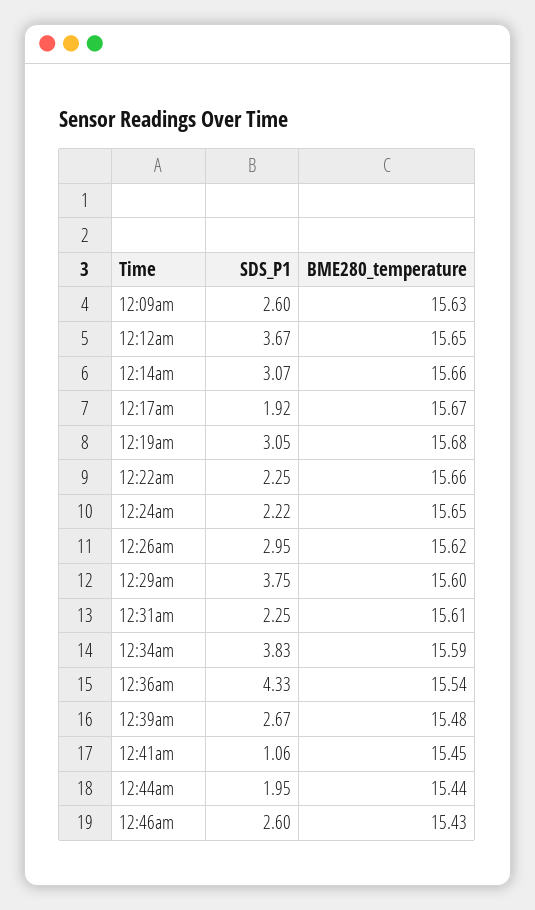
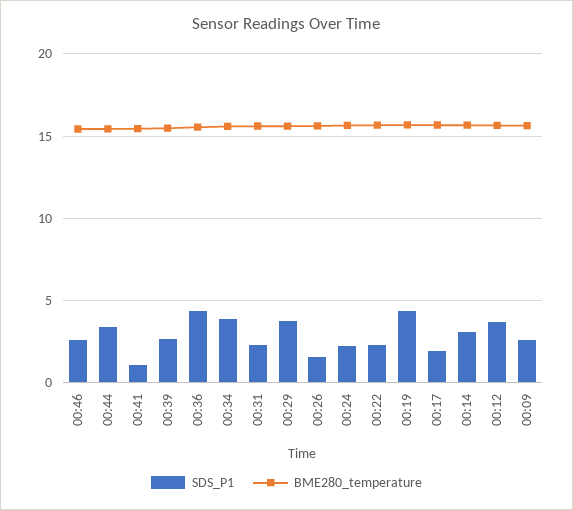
  {
    "SDS_P1": {
      "12:09am": 2.6,
      "12:12am": 3.67,
      "12:14am": 3.07,
      "12:17am": 1.92,
-     "12:19am": 3.05,
+     "12:19am": 4.5,
      "12:22am": 2.25,
      "12:24am": 2.22,
-     "12:26am": 2.95,
+     "12:26am": 1.5,
      "12:29am": 3.75,
      "12:31am": 2.25,
      "12:34am": 3.83,
      "12:36am": 4.33,
      "12:39am": 2.67,
      "12:41am": 1.06,
-     "12:44am": 1.95,
+     "12:44am": 3.5,
      "12:46am": 2.6
    },
    "BME280_temperature": {
      "12:09am": 15.63,
      "12:12am": 15.65,
      "12:14am": 15.66,
      "12:17am": 15.67,
      "12:19am": 15.68,
      "12:22am": 15.66,
      "12:24am": 15.65,
      "12:26am": 15.62,
      "12:29am": 15.6,
      "12:31am": 15.61,
      "12:34am": 15.59,
      "12:36am": 15.54,
      "12:39am": 15.48,
      "12:41am": 15.45,
      "12:44am": 15.44,
      "12:46am": 15.43
    }
  }

